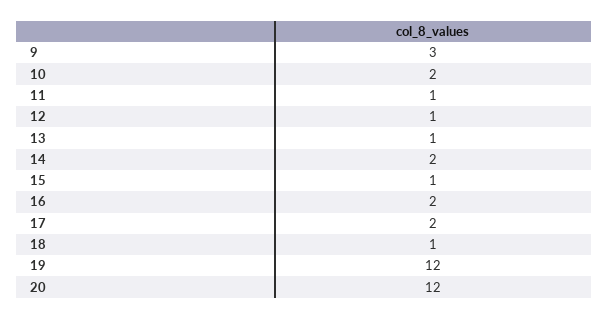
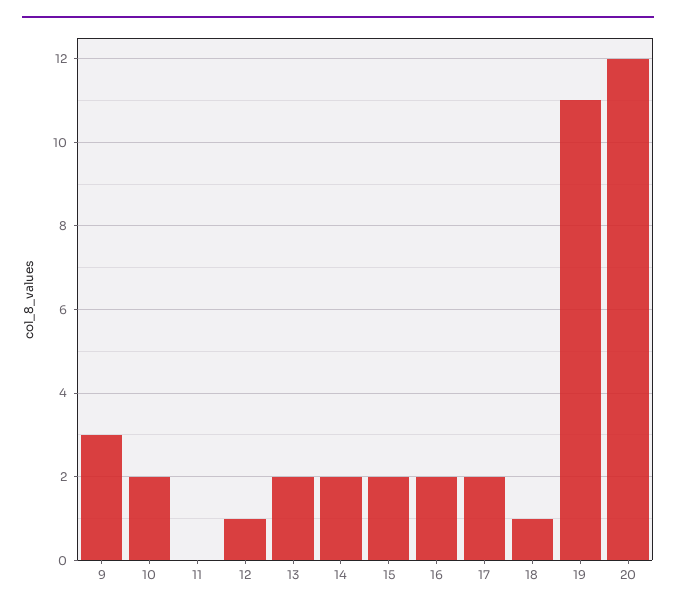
  {
    "9": 3,
    "10": 2,
-   "11": 1,
+   "11": 0,
    "12": 1,
-   "13": 1,
+   "13": 2,
    "14": 2,
-   "15": 1,
+   "15": 2,
    "16": 2,
    "17": 2,
    "18": 1,
-   "19": 12,
+   "19": 11,
    "20": 12
  }

